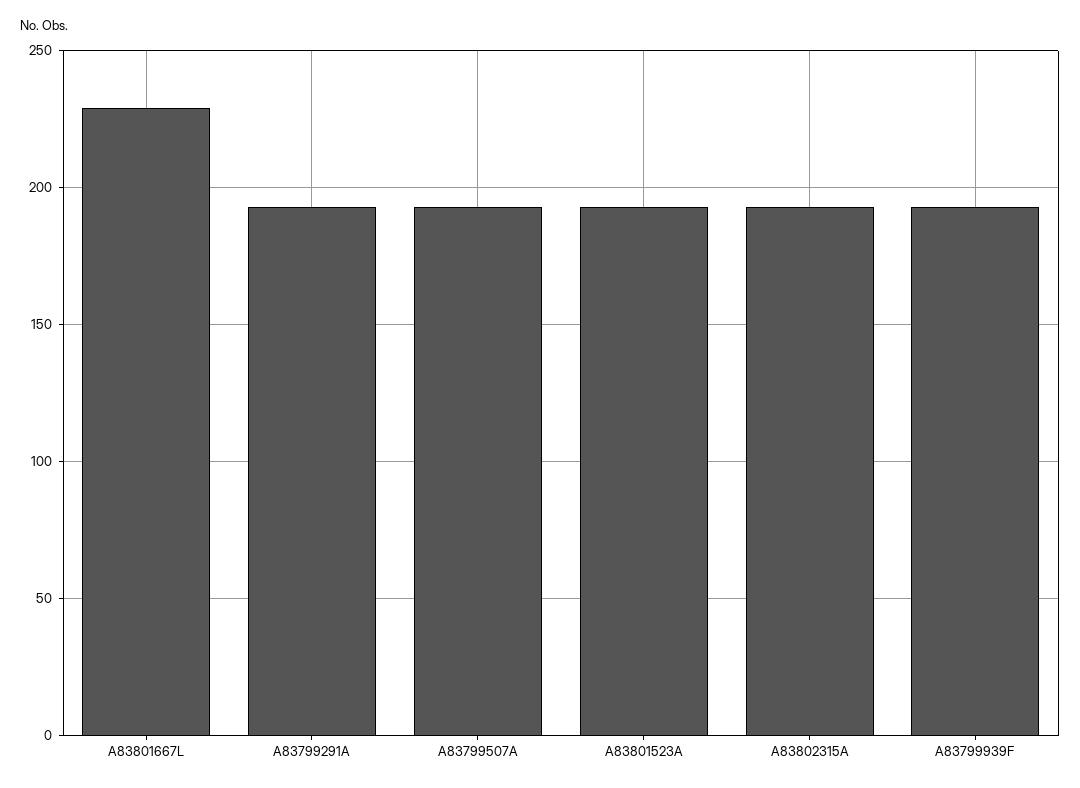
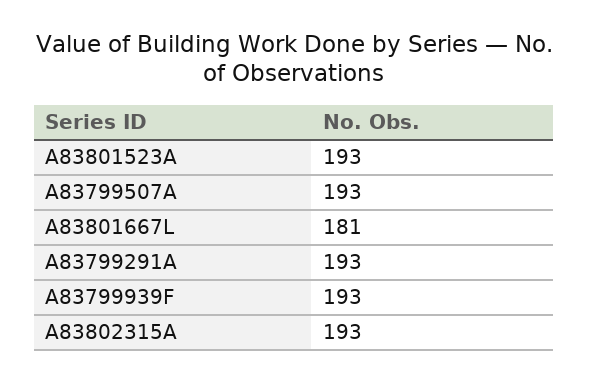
  {
-   "A83801667L": 230,
+   "A83801667L": 181,
    "A83799291A": 193,
    "A83799507A": 193,
    "A83801523A": 193,
    "A83802315A": 193,
    "A83799939F": 193
  }

